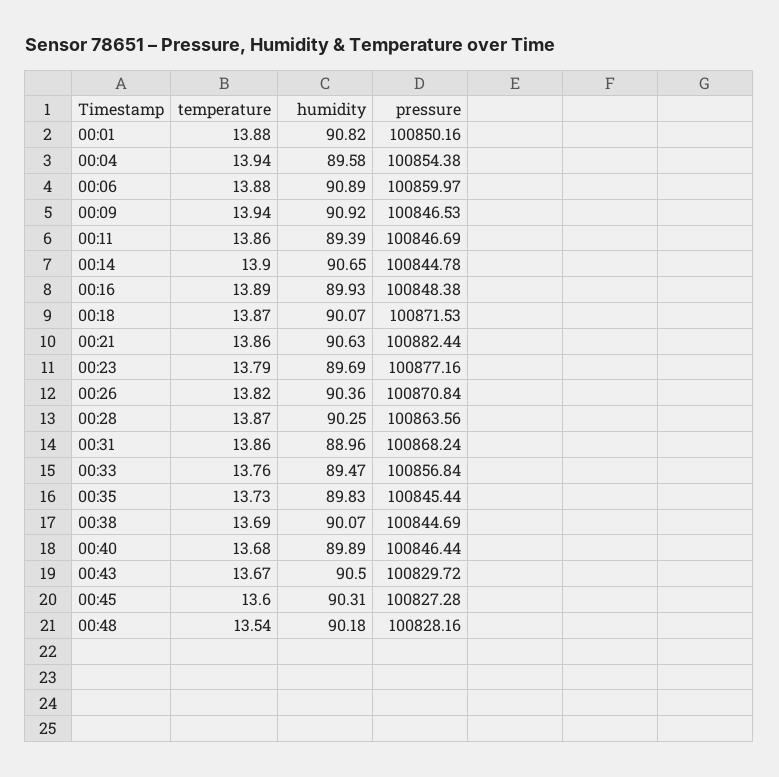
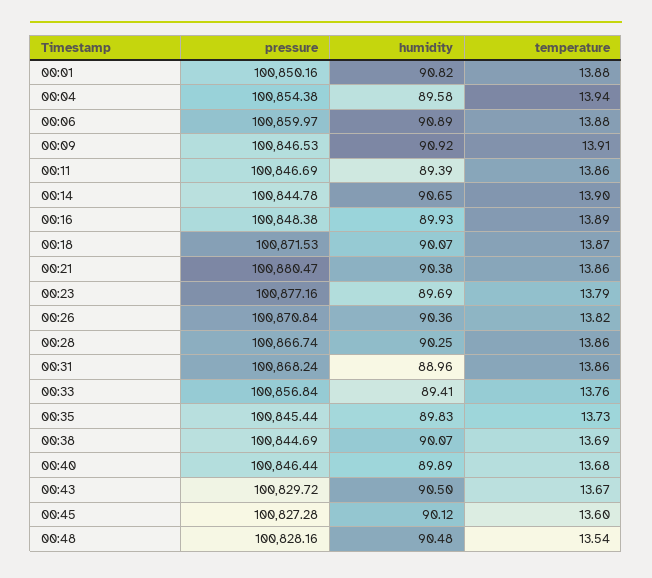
  {
    "temperature": {
      "00:01": 13.88,
      "00:04": 13.94,
      "00:06": 13.88,
-     "00:09": 13.94,
+     "00:09": 13.91,
      "00:11": 13.86,
      "00:14": 13.9,
      "00:16": 13.89,
      "00:18": 13.87,
      "00:21": 13.86,
      "00:23": 13.79,
      "00:26": 13.82,
-     "00:28": 13.87,
+     "00:28": 13.86,
      "00:31": 13.86,
      "00:33": 13.76,
      "00:35": 13.73,
      "00:38": 13.69,
      "00:40": 13.68,
      "00:43": 13.67,
      "00:45": 13.6,
      "00:48": 13.54
    },
    "humidity": {
      "00:01": 90.82,
      "00:04": 89.58,
      "00:06": 90.89,
      "00:09": 90.92,
      "00:11": 89.39,
      "00:14": 90.65,
      "00:16": 89.93,
      "00:18": 90.07,
-     "00:21": 90.63,
+     "00:21": 90.38,
      "00:23": 89.69,
      "00:26": 90.36,
      "00:28": 90.25,
      "00:31": 88.96,
-     "00:33": 89.47,
+     "00:33": 89.41,
      "00:35": 89.83,
      "00:38": 90.07,
      "00:40": 89.89,
      "00:43": 90.5,
-     "00:45": 90.31,
+     "00:45": 90.12,
-     "00:48": 90.18
+     "00:48": 90.48
    },
    "pressure": {
      "00:01": 100850.16,
      "00:04": 100854.38,
      "00:06": 100859.97,
      "00:09": 100846.53,
      "00:11": 100846.69,
      "00:14": 100844.78,
      "00:16": 100848.38,
      "00:18": 100871.53,
-     "00:21": 100882.44,
+     "00:21": 100880.47,
      "00:23": 100877.16,
      "00:26": 100870.84,
-     "00:28": 100863.56,
+     "00:28": 100866.74,
      "00:31": 100868.24,
      "00:33": 100856.84,
      "00:35": 100845.44,
      "00:38": 100844.69,
      "00:40": 100846.44,
      "00:43": 100829.72,
      "00:45": 100827.28,
      "00:48": 100828.16
    }
  }

